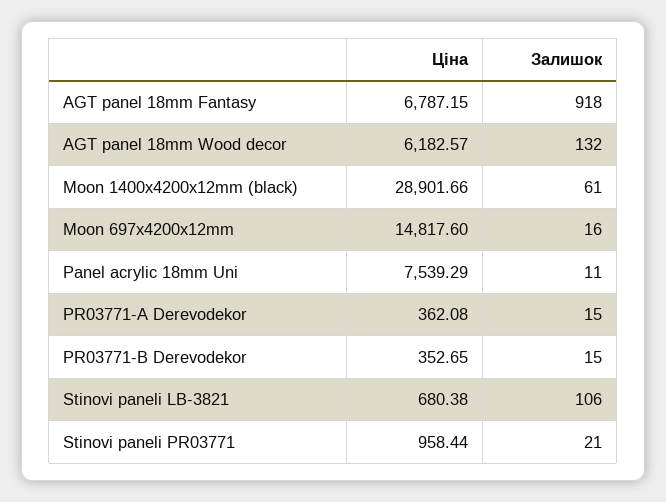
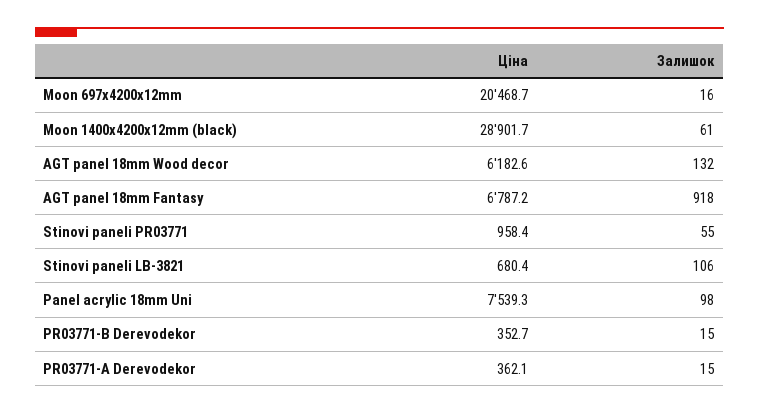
  {
    "Ціна": {
      "AGT panel 18mm Fantasy": 6787.15,
      "AGT panel 18mm Wood decor": 6182.57,
      "Moon 1400x4200x12mm (black)": 28901.66,
-     "Moon 697x4200x12mm": 14817.6,
+     "Moon 697x4200x12mm": 20468.7,
      "Panel acrylic 18mm Uni": 7539.29,
      "PR03771-A Derevodekor": 362.08,
      "PR03771-B Derevodekor": 352.65,
      "Stinovi paneli LB-3821": 680.38,
      "Stinovi paneli PR03771": 958.44
    },
    "Залишок": {
      "AGT panel 18mm Fantasy": 918,
      "AGT panel 18mm Wood decor": 132,
      "Moon 1400x4200x12mm (black)": 61,
      "Moon 697x4200x12mm": 16,
-     "Panel acrylic 18mm Uni": 11,
+     "Panel acrylic 18mm Uni": 98,
      "PR03771-A Derevodekor": 15,
      "PR03771-B Derevodekor": 15,
      "Stinovi paneli LB-3821": 106,
-     "Stinovi paneli PR03771": 21
+     "Stinovi paneli PR03771": 55
    }
  }

